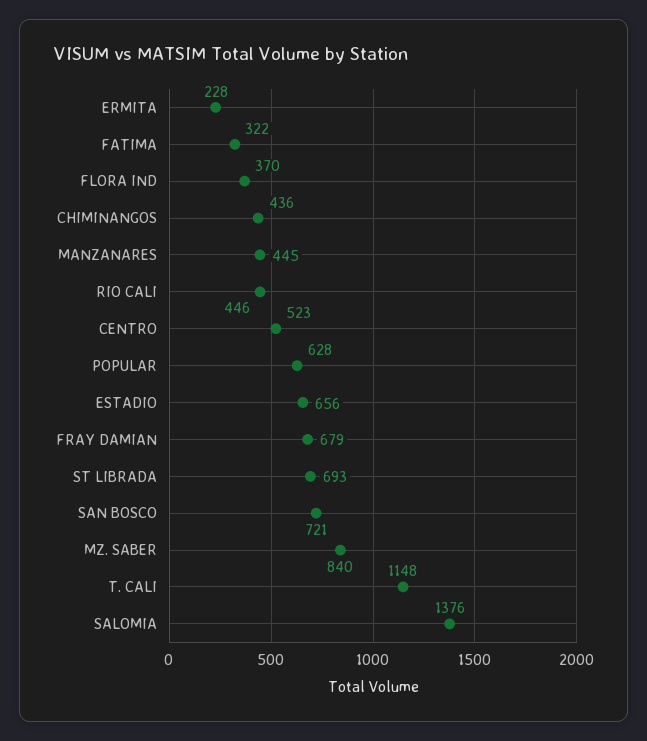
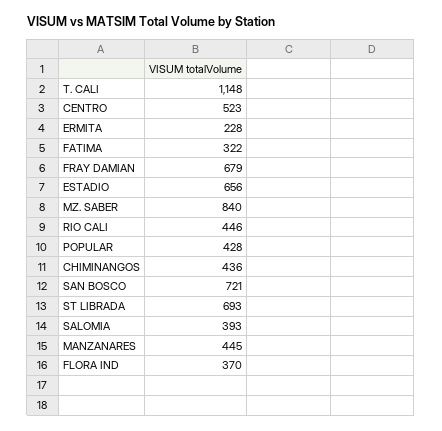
  {
    "ERMITA": 228,
    "FATIMA": 322,
    "FLORA IND": 370,
    "CHIMINANGOS": 436,
    "MANZANARES": 445,
    "RIO CALI": 446,
    "CENTRO": 523,
-   "POPULAR": 628,
+   "POPULAR": 428,
    "ESTADIO": 656,
    "FRAY DAMIAN": 679,
    "ST LIBRADA": 693,
    "SAN BOSCO": 721,
    "MZ. SABER": 840,
    "T. CALI": 1148,
-   "SALOMIA": 1376
+   "SALOMIA": 393
  }

